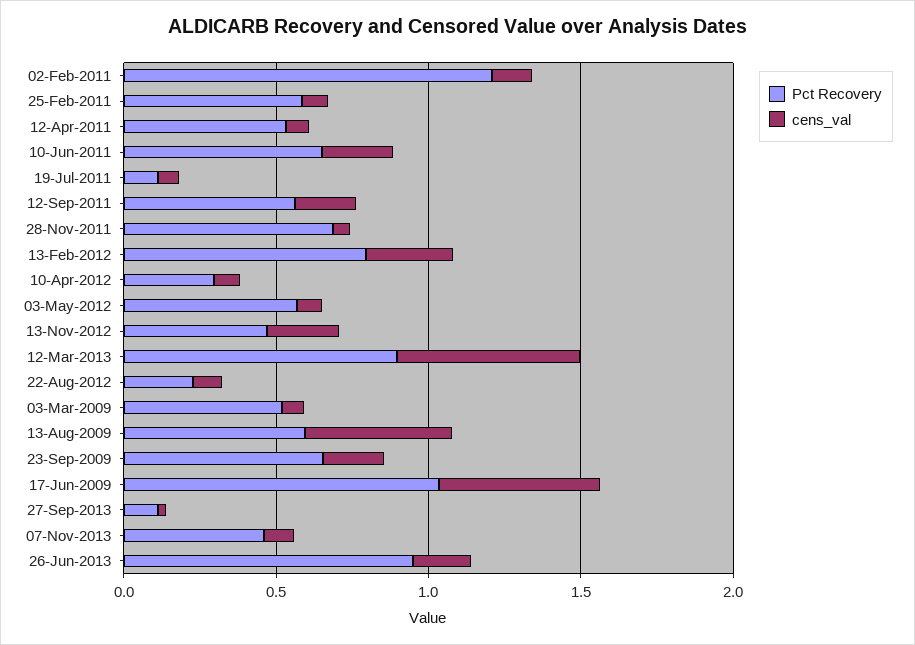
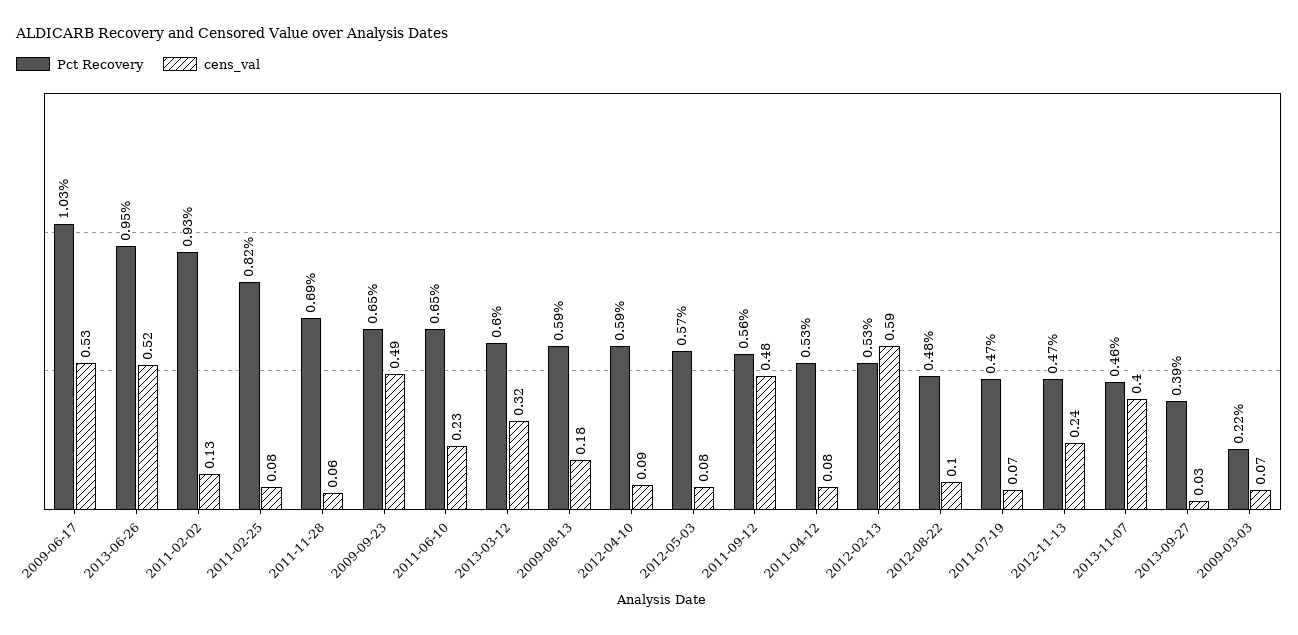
  {
    "Pct Recovery": {
-     "02-Feb-2011": 1.2,
+     "02-Feb-2011": 0.93,
-     "25-Feb-2011": 0.6,
+     "25-Feb-2011": 0.82,
      "12-Apr-2011": 0.53,
      "10-Jun-2011": 0.65,
-     "19-Jul-2011": 0.1,
+     "19-Jul-2011": 0.47,
      "12-Sep-2011": 0.56,
      "28-Nov-2011": 0.69,
-     "13-Feb-2012": 0.8,
+     "13-Feb-2012": 0.53,
-     "10-Apr-2012": 0.3,
+     "10-Apr-2012": 0.59,
      "03-May-2012": 0.57,
      "13-Nov-2012": 0.47,
-     "12-Mar-2013": 0.9,
+     "12-Mar-2013": 0.6,
-     "22-Aug-2012": 0.2,
+     "22-Aug-2012": 0.48,
-     "03-Mar-2009": 0.5,
+     "03-Mar-2009": 0.22,
      "13-Aug-2009": 0.59,
      "23-Sep-2009": 0.65,
      "17-Jun-2009": 1.03,
-     "27-Sep-2013": 0.1,
+     "27-Sep-2013": 0.39,
      "07-Nov-2013": 0.46,
      "26-Jun-2013": 0.95
    },
    "cens_val": {
      "02-Feb-2011": 0.13,
      "25-Feb-2011": 0.08,
      "12-Apr-2011": 0.08,
      "10-Jun-2011": 0.23,
      "19-Jul-2011": 0.07,
-     "12-Sep-2011": 0.2,
+     "12-Sep-2011": 0.48,
      "28-Nov-2011": 0.06,
-     "13-Feb-2012": 0.3,
+     "13-Feb-2012": 0.59,
      "10-Apr-2012": 0.09,
      "03-May-2012": 0.08,
      "13-Nov-2012": 0.24,
-     "12-Mar-2013": 0.6,
+     "12-Mar-2013": 0.32,
      "22-Aug-2012": 0.1,
      "03-Mar-2009": 0.07,
-     "13-Aug-2009": 0.5,
+     "13-Aug-2009": 0.18,
-     "23-Sep-2009": 0.2,
+     "23-Sep-2009": 0.49,
      "17-Jun-2009": 0.53,
      "27-Sep-2013": 0.03,
-     "07-Nov-2013": 0.1,
+     "07-Nov-2013": 0.4,
-     "26-Jun-2013": 0.2
+     "26-Jun-2013": 0.52
    }
  }

